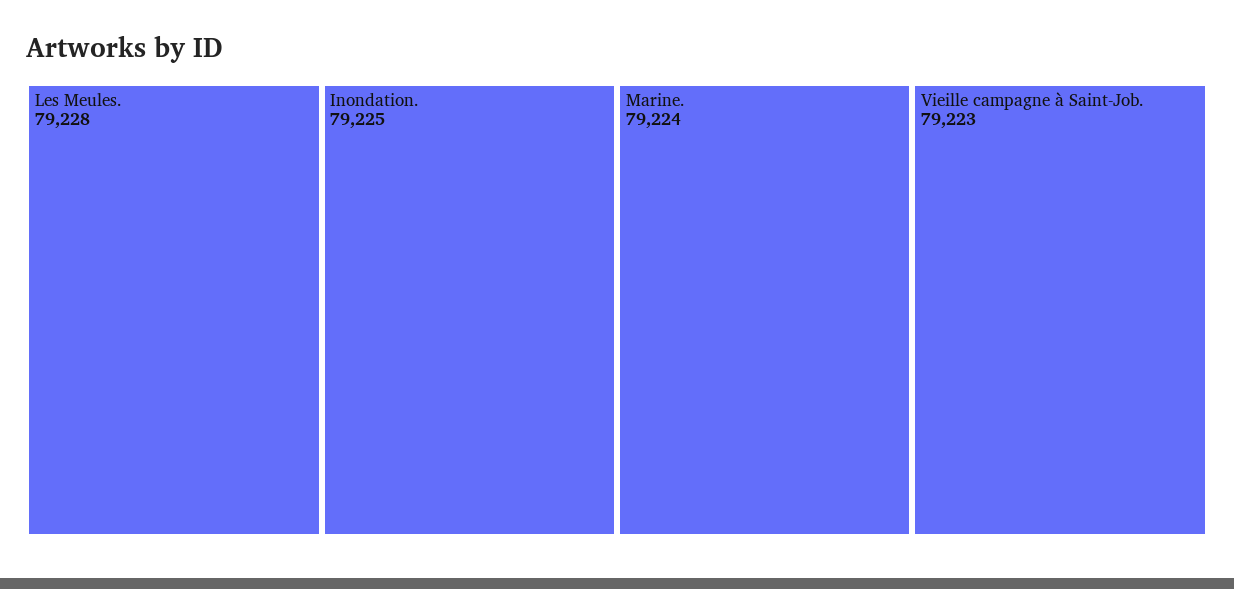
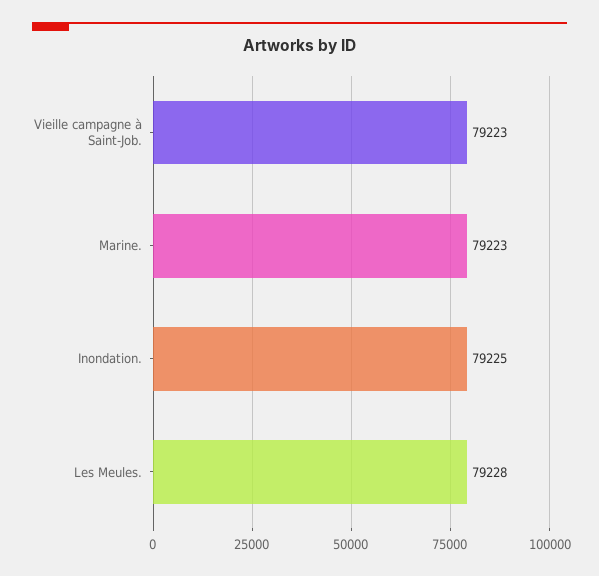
  {
    "Les Meules.": 79228,
    "Inondation.": 79225,
-   "Marine.": 79224,
+   "Marine.": 79223,
    "Vieille campagne à Saint-Job.": 79223
  }

